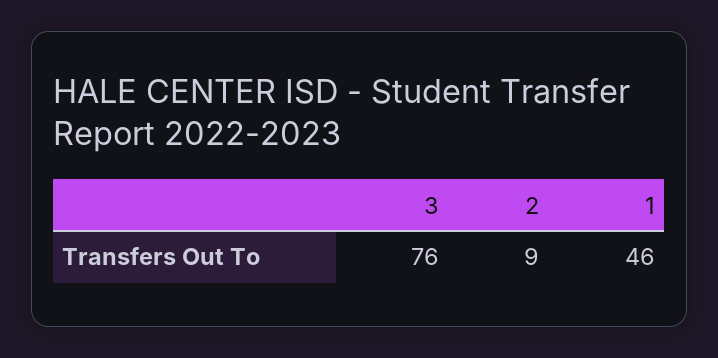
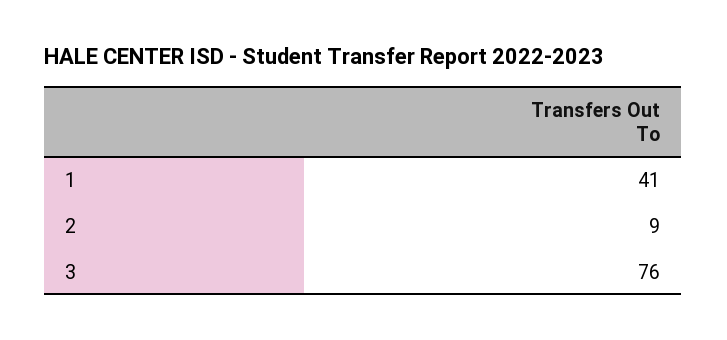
  {
    "3": 76,
    "2": 9,
-   "1": 46
+   "1": 41
  }

